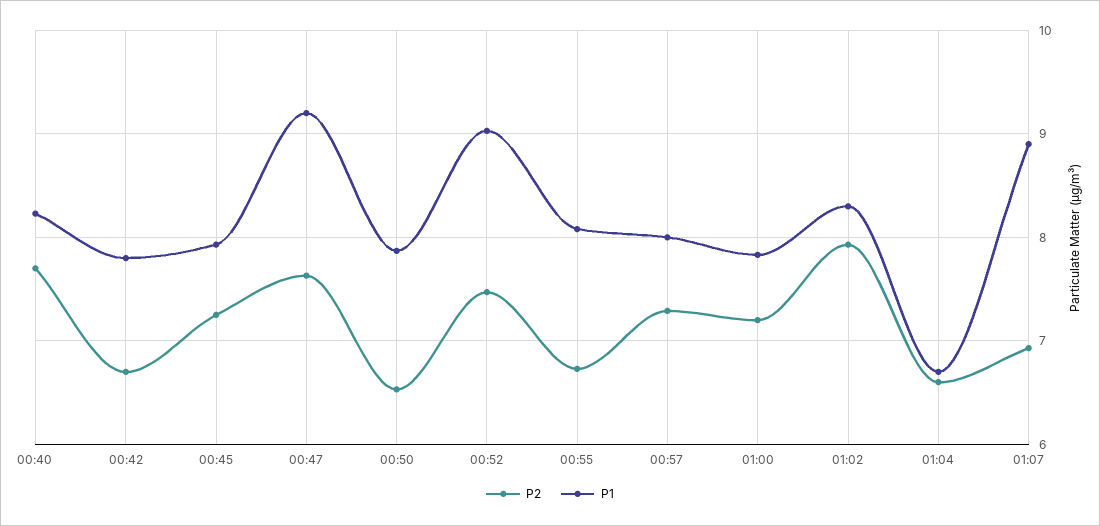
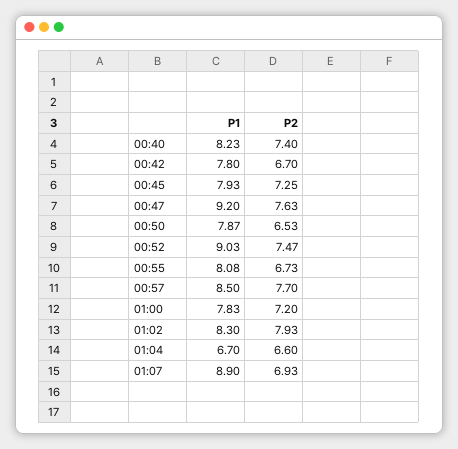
  {
    "P2": {
-     "00:40": 7.7,
+     "00:40": 7.4,
      "00:42": 6.7,
      "00:45": 7.25,
      "00:47": 7.63,
      "00:50": 6.53,
      "00:52": 7.47,
      "00:55": 6.73,
-     "00:57": 7.3,
+     "00:57": 7.7,
      "01:00": 7.2,
      "01:02": 7.93,
      "01:04": 6.6,
      "01:07": 6.93
    },
    "P1": {
      "00:40": 8.23,
      "00:42": 7.8,
      "00:45": 7.93,
      "00:47": 9.2,
      "00:50": 7.87,
      "00:52": 9.03,
      "00:55": 8.08,
-     "00:57": 8,
+     "00:57": 8.5,
      "01:00": 7.83,
      "01:02": 8.3,
      "01:04": 6.7,
      "01:07": 8.9
    }
  }

